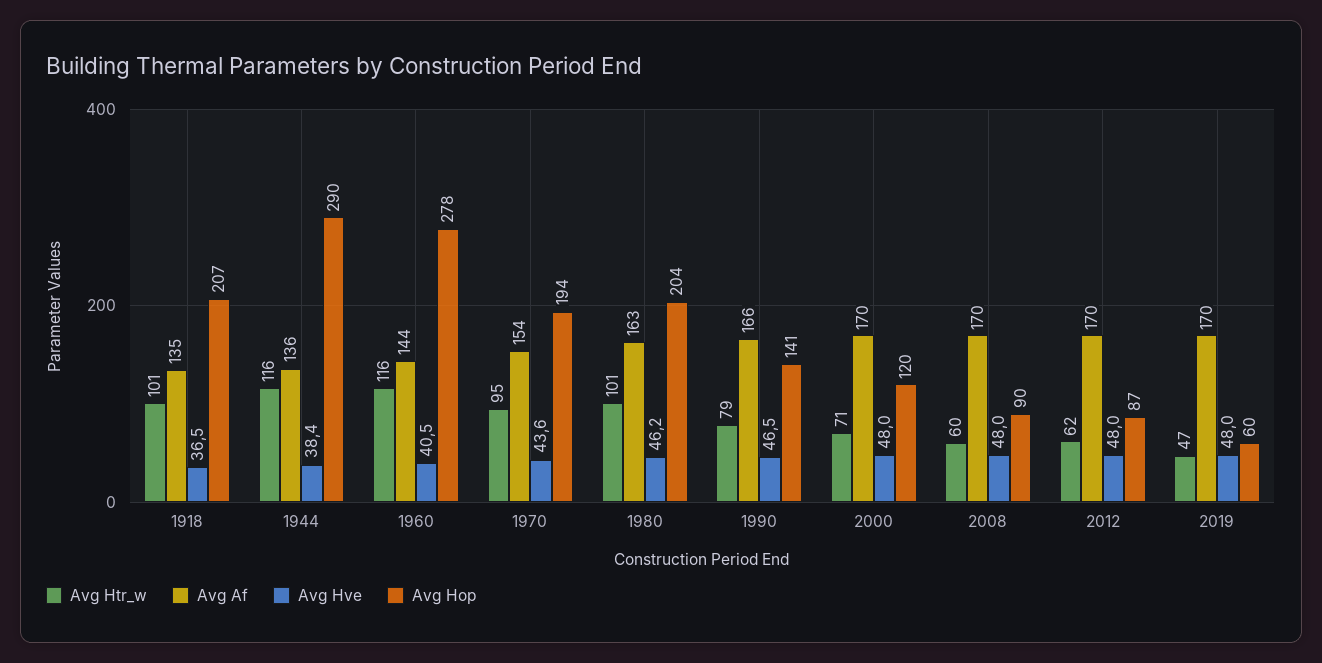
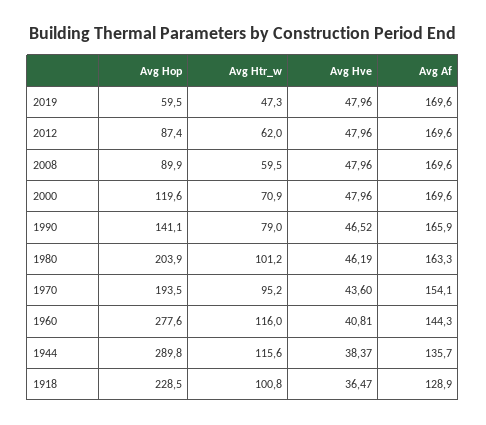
  {
    "Avg Htr_w": {
      "1918": 100.8,
      "1944": 115.6,
      "1960": 116,
      "1970": 95.2,
      "1980": 101.2,
      "1990": 79,
      "2000": 70.9,
      "2008": 59.5,
      "2012": 62,
      "2019": 47.3
    },
    "Avg Af": {
-     "1918": 135,
+     "1918": 128.9,
      "1944": 135.7,
      "1960": 144.3,
      "1970": 154.1,
      "1980": 163.3,
      "1990": 165.9,
      "2000": 169.6,
      "2008": 169.6,
      "2012": 169.6,
      "2019": 169.6
    },
    "Avg Hve": {
      "1918": 36.47,
      "1944": 38.37,
-     "1960": 40.5,
+     "1960": 40.81,
      "1970": 43.6,
      "1980": 46.19,
      "1990": 46.52,
      "2000": 47.96,
      "2008": 47.96,
      "2012": 47.96,
      "2019": 47.96
    },
    "Avg Hop": {
-     "1918": 207,
+     "1918": 228.5,
      "1944": 289.8,
      "1960": 277.6,
      "1970": 193.5,
      "1980": 203.9,
      "1990": 141.1,
      "2000": 119.6,
      "2008": 89.9,
      "2012": 87.4,
      "2019": 59.5
    }
  }

